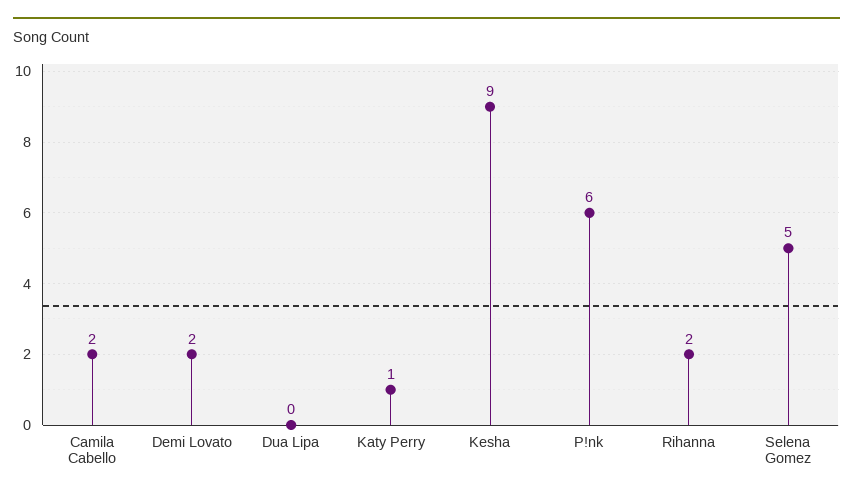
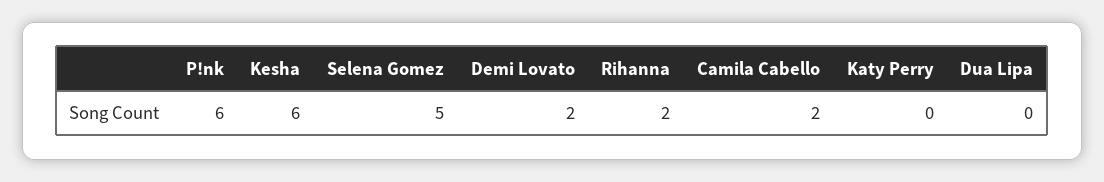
  {
    "Camila Cabello": 2,
    "Demi Lovato": 2,
    "Dua Lipa": 0,
-   "Katy Perry": 1,
+   "Katy Perry": 0,
-   "Kesha": 9,
+   "Kesha": 6,
    "P!nk": 6,
    "Rihanna": 2,
    "Selena Gomez": 5
  }

